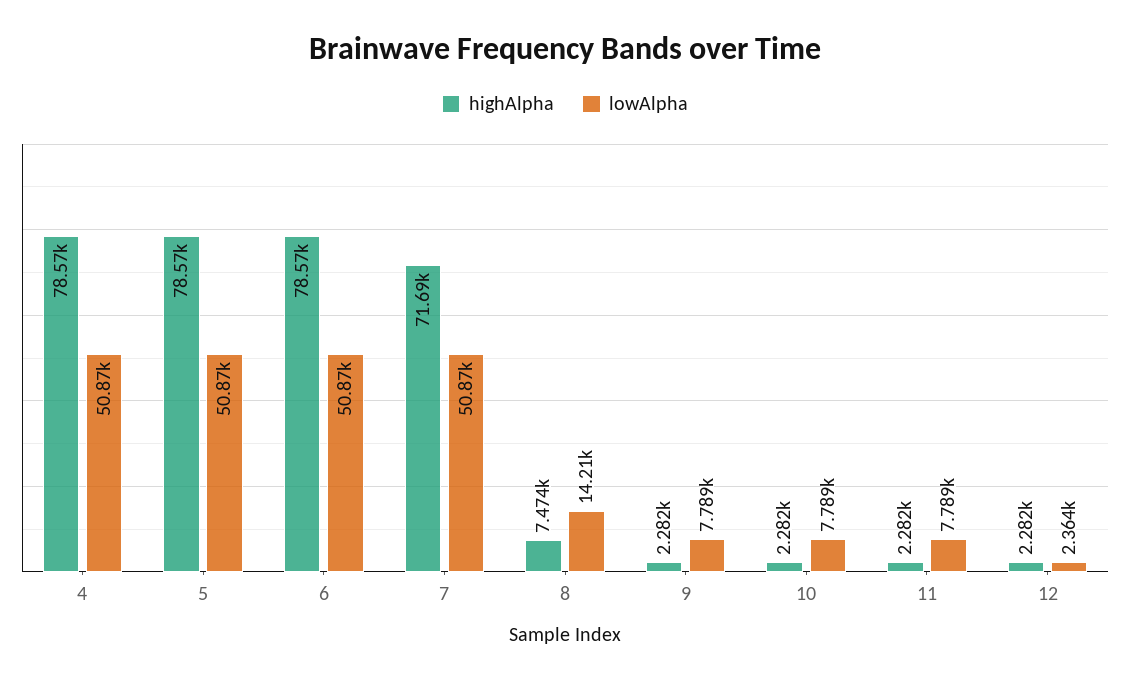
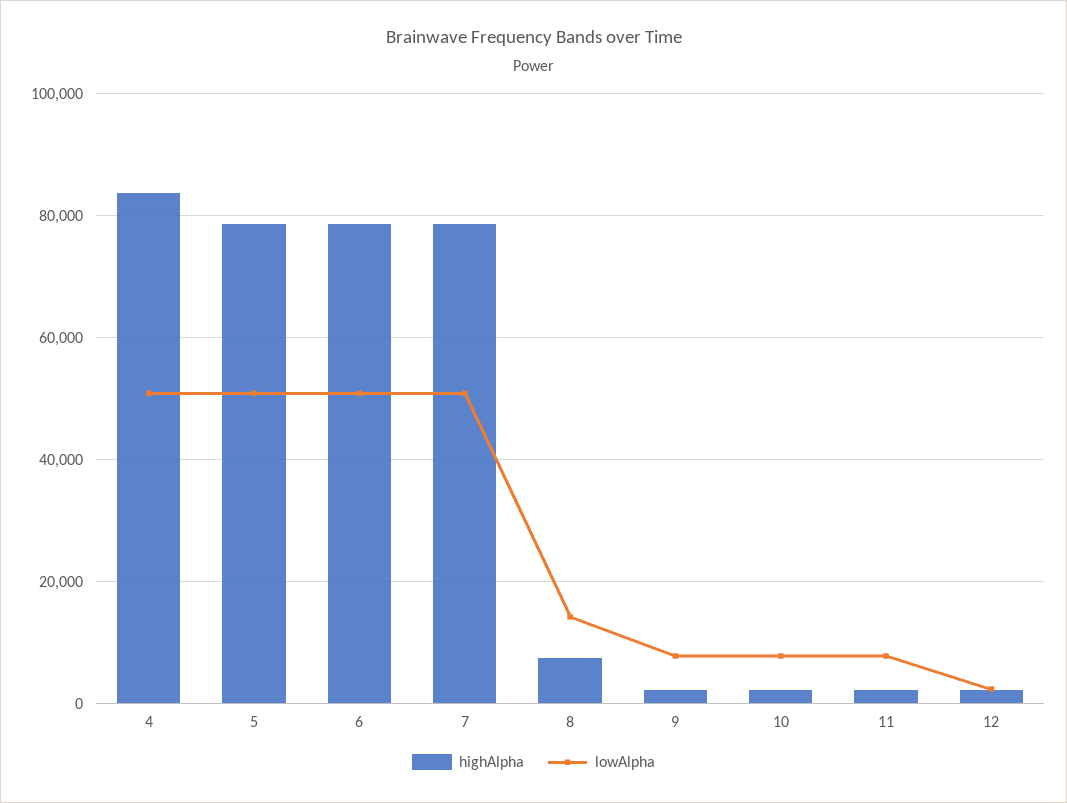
  {
    "highAlpha": {
-     "4": 78570,
+     "4": 84000,
      "5": 78570,
      "6": 78570,
-     "7": 71690,
+     "7": 78000,
      "8": 7474,
      "9": 2282,
      "10": 2282,
      "11": 2282,
      "12": 2282
    },
    "lowAlpha": {
      "4": 50870,
      "5": 50870,
      "6": 50870,
      "7": 50870,
      "8": 14210,
      "9": 7789,
      "10": 7789,
      "11": 7789,
      "12": 2364
    }
  }

